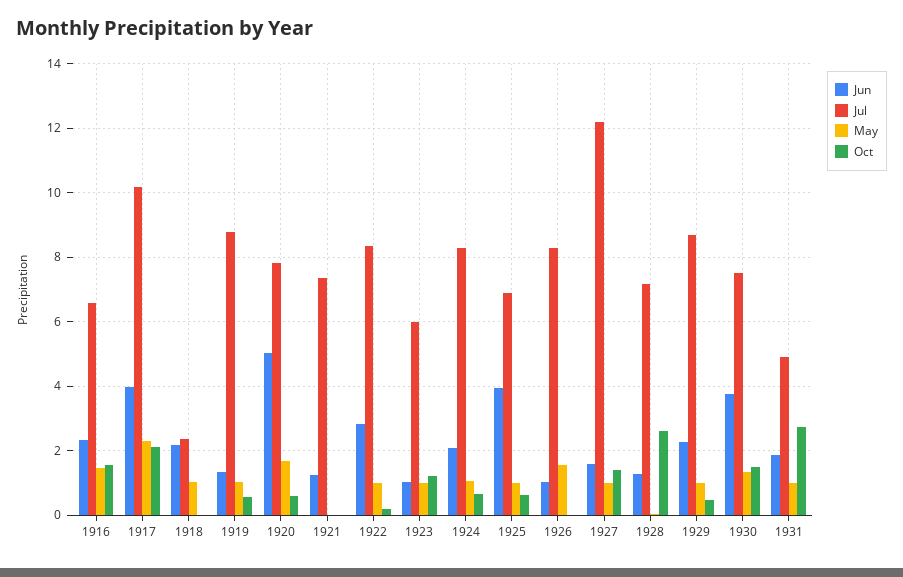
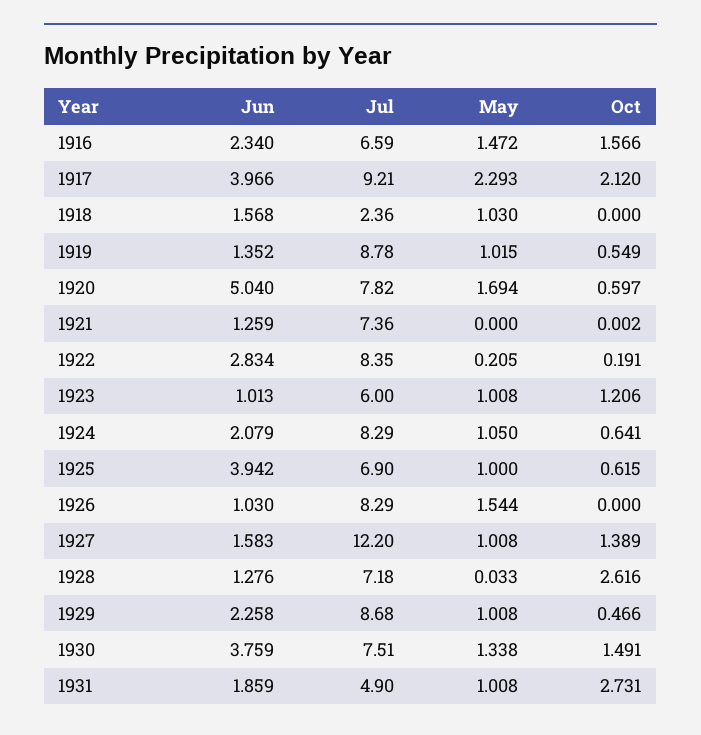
  {
    "Jun": {
      "1916": 2.34,
      "1917": 3.966,
-     "1918": 2.2,
+     "1918": 1.568,
      "1919": 1.352,
      "1920": 5.04,
      "1921": 1.259,
      "1922": 2.834,
      "1923": 1.013,
      "1924": 2.079,
      "1925": 3.942,
      "1926": 1.03,
      "1927": 1.583,
      "1928": 1.276,
      "1929": 2.258,
      "1930": 3.759,
      "1931": 1.859
    },
    "Jul": {
      "1916": 6.59,
-     "1917": 10.2,
+     "1917": 9.21,
      "1918": 2.36,
      "1919": 8.78,
      "1920": 7.82,
      "1921": 7.36,
      "1922": 8.35,
      "1923": 6,
      "1924": 8.29,
      "1925": 6.9,
      "1926": 8.29,
      "1927": 12.2,
      "1928": 7.18,
      "1929": 8.68,
      "1930": 7.51,
      "1931": 4.9
    },
    "May": {
      "1916": 1.472,
      "1917": 2.293,
      "1918": 1.03,
      "1919": 1.015,
      "1920": 1.694,
      "1921": 0,
-     "1922": 1,
+     "1922": 0.205,
      "1923": 1.008,
      "1924": 1.05,
      "1925": 1,
      "1926": 1.544,
      "1927": 1.008,
      "1928": 0.033,
      "1929": 1.008,
      "1930": 1.338,
      "1931": 1.008
    },
    "Oct": {
      "1916": 1.566,
      "1917": 2.12,
      "1918": 0,
      "1919": 0.549,
      "1920": 0.597,
      "1921": 0.002,
      "1922": 0.191,
      "1923": 1.206,
      "1924": 0.641,
      "1925": 0.615,
      "1926": 0,
      "1927": 1.389,
      "1928": 2.616,
      "1929": 0.466,
      "1930": 1.491,
      "1931": 2.731
    }
  }

